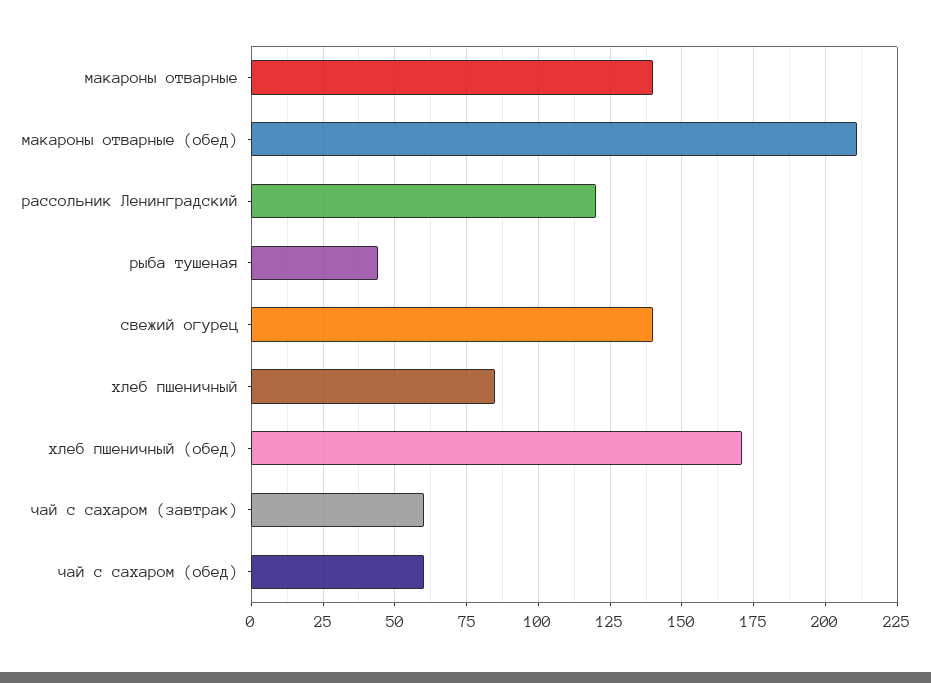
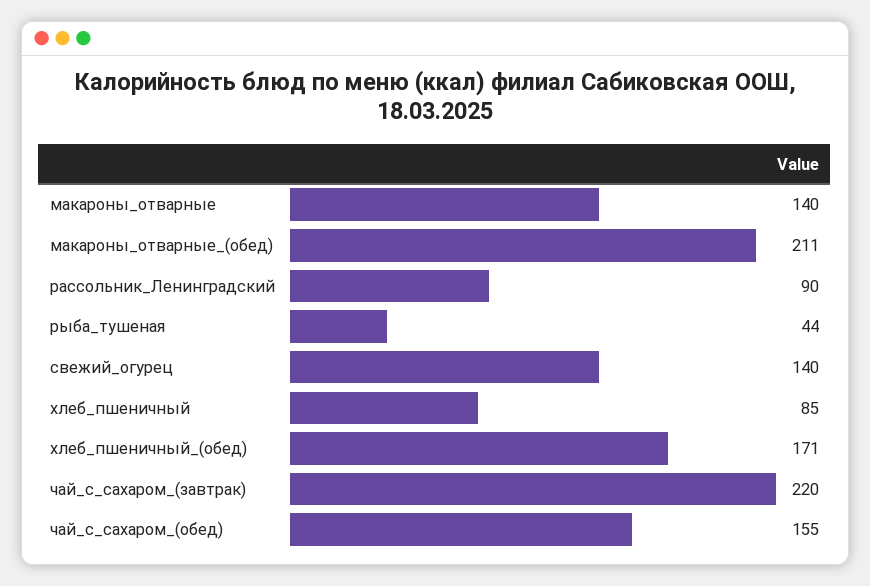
  {
    "макароны отварные": 140,
    "макароны отварные (обед)": 211,
-   "рассольник Ленинградский": 120,
+   "рассольник Ленинградский": 90,
    "рыба тушеная": 44,
    "свежий огурец": 140,
    "хлеб пшеничный": 85,
    "хлеб пшеничный (обед)": 171,
-   "чай с сахаром (завтрак)": 60,
+   "чай с сахаром (завтрак)": 220,
-   "чай с сахаром (обед)": 60
+   "чай с сахаром (обед)": 155
  }

